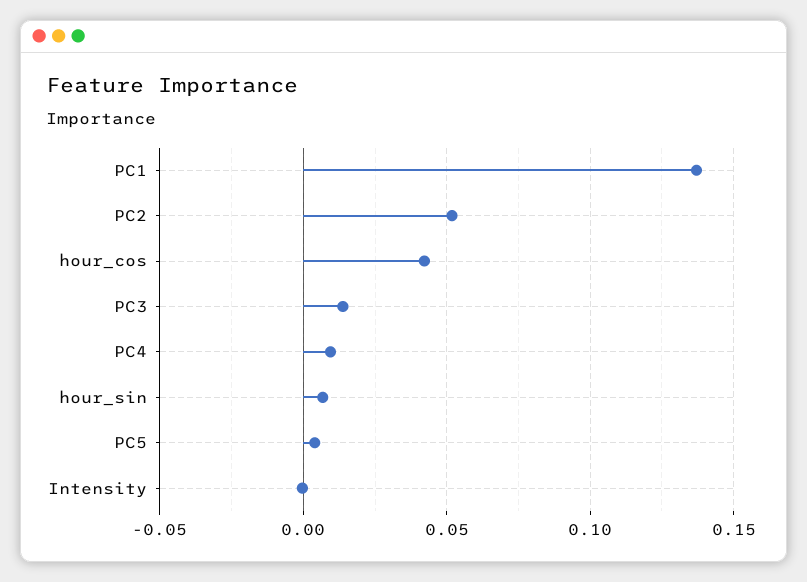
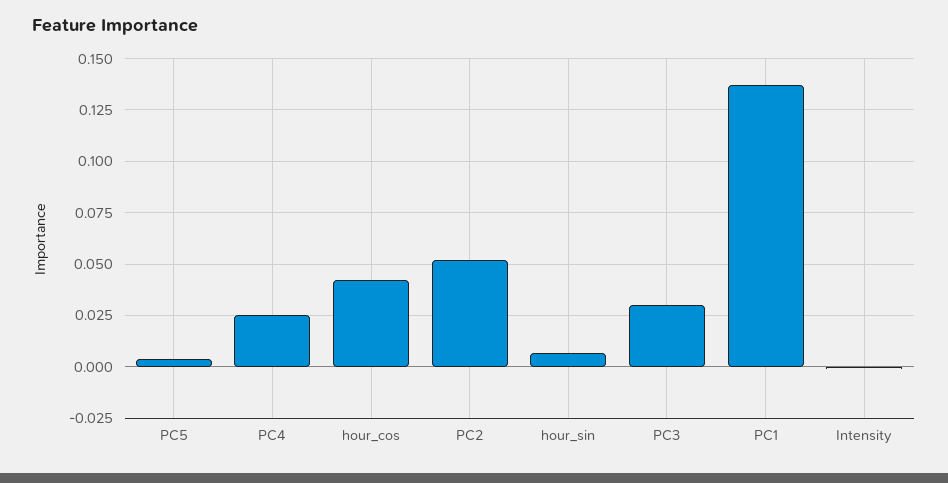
  {
    "PC1": 0.135,
    "PC2": 0.05,
    "hour_cos": 0.04,
-   "PC3": 0.015,
+   "PC3": 0.03,
-   "PC4": 0.01,
+   "PC4": 0.025,
    "hour_sin": 0.005,
    "PC5": 0.005,
    "Intensity": 0
  }

